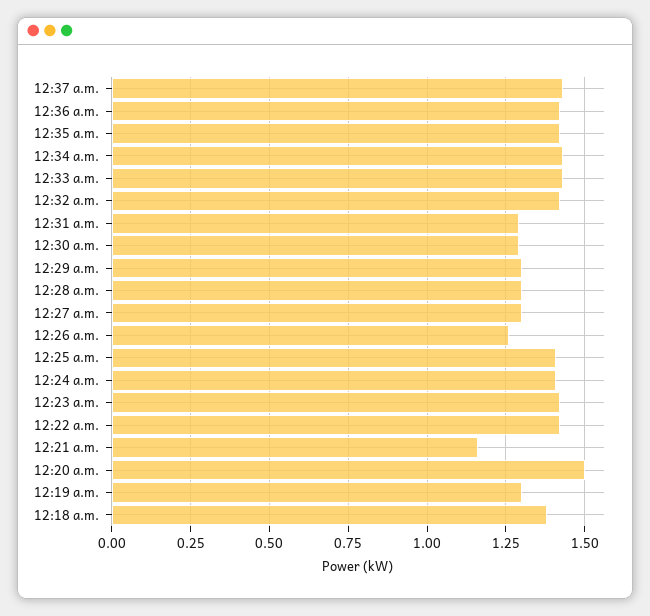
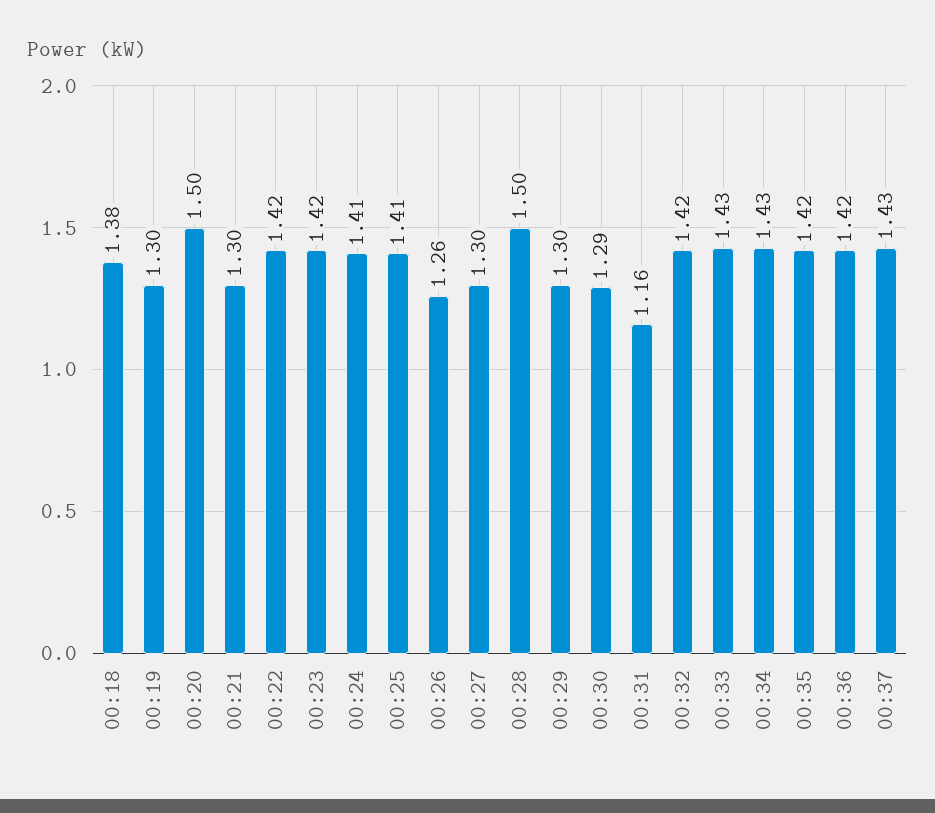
  {
    "12:37 a.m.": 1.43,
    "12:36 a.m.": 1.42,
    "12:35 a.m.": 1.42,
    "12:34 a.m.": 1.43,
    "12:33 a.m.": 1.43,
    "12:32 a.m.": 1.42,
-   "12:31 a.m.": 1.3,
+   "12:31 a.m.": 1.16,
    "12:30 a.m.": 1.29,
    "12:29 a.m.": 1.3,
-   "12:28 a.m.": 1.3,
+   "12:28 a.m.": 1.5,
    "12:27 a.m.": 1.3,
    "12:26 a.m.": 1.26,
    "12:25 a.m.": 1.41,
    "12:24 a.m.": 1.41,
    "12:23 a.m.": 1.42,
    "12:22 a.m.": 1.42,
-   "12:21 a.m.": 1.15,
+   "12:21 a.m.": 1.3,
    "12:20 a.m.": 1.5,
    "12:19 a.m.": 1.3,
    "12:18 a.m.": 1.38
  }

